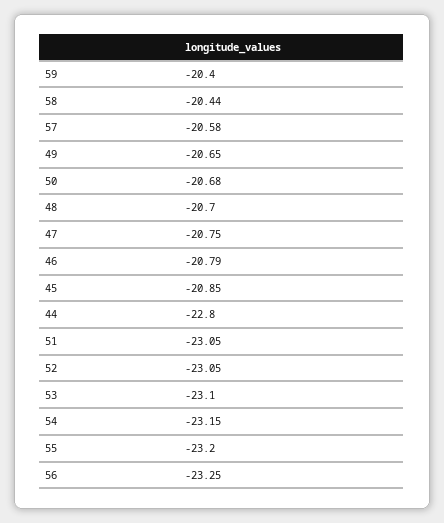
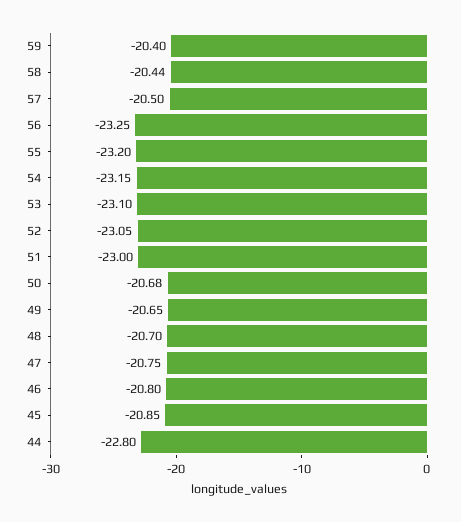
  {
    "59": -20.4,
    "58": -20.44,
-   "57": -20.58,
+   "57": -20.5,
    "49": -20.65,
    "50": -20.68,
    "48": -20.7,
    "47": -20.75,
-   "46": -20.79,
+   "46": -20.8,
    "45": -20.85,
    "44": -22.8,
-   "51": -23.05,
+   "51": -23,
    "52": -23.05,
    "53": -23.1,
    "54": -23.15,
    "55": -23.2,
    "56": -23.25
  }

